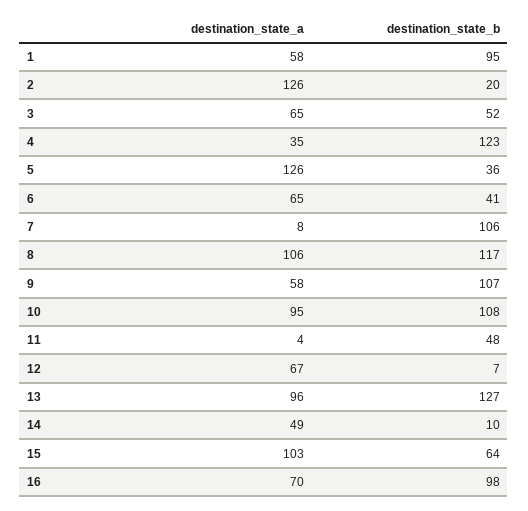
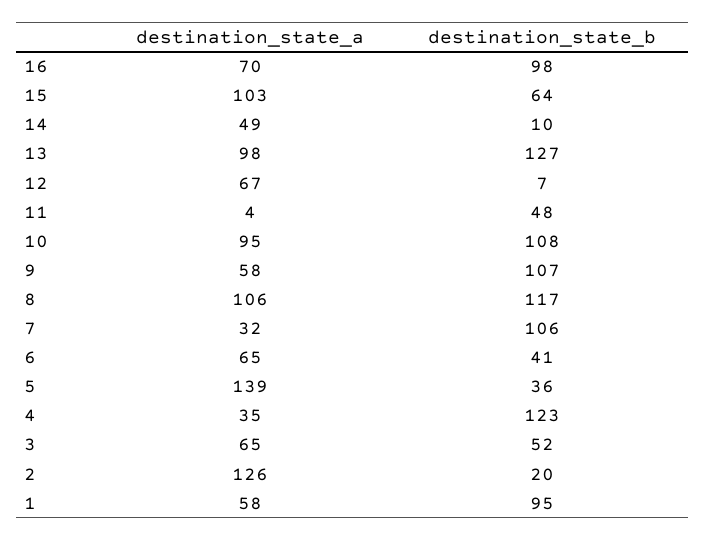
  {
    "destination_state_a": {
      "1": 58,
      "2": 126,
      "3": 65,
      "4": 35,
-     "5": 126,
+     "5": 139,
      "6": 65,
-     "7": 8,
+     "7": 32,
      "8": 106,
      "9": 58,
      "10": 95,
      "11": 4,
      "12": 67,
-     "13": 96,
+     "13": 98,
      "14": 49,
      "15": 103,
      "16": 70
    },
    "destination_state_b": {
      "1": 95,
      "2": 20,
      "3": 52,
      "4": 123,
      "5": 36,
      "6": 41,
      "7": 106,
      "8": 117,
      "9": 107,
      "10": 108,
      "11": 48,
      "12": 7,
      "13": 127,
      "14": 10,
      "15": 64,
      "16": 98
    }
  }

